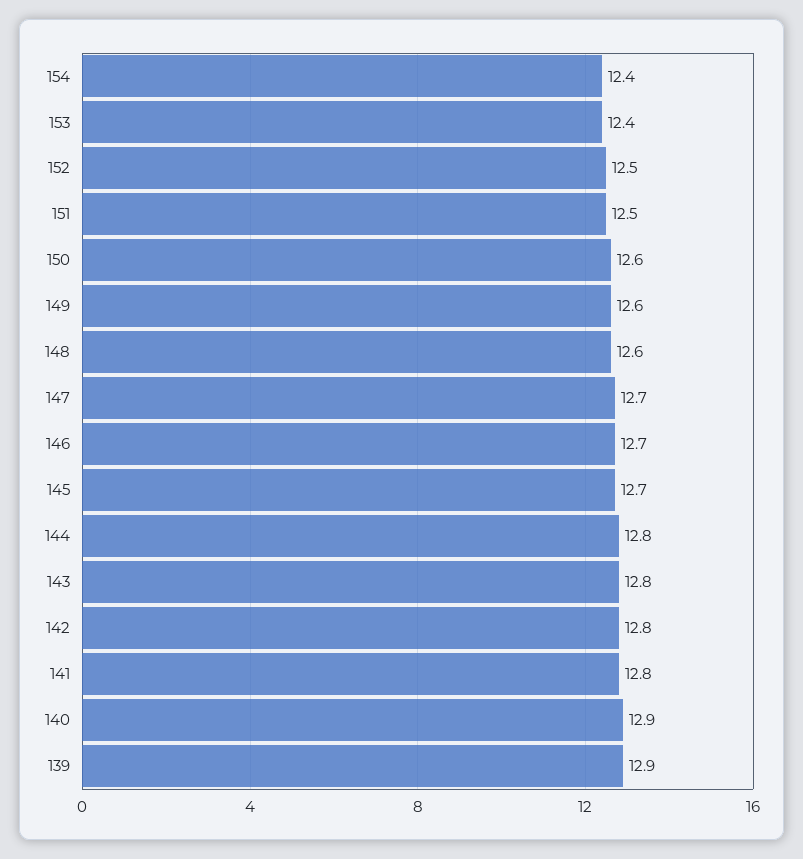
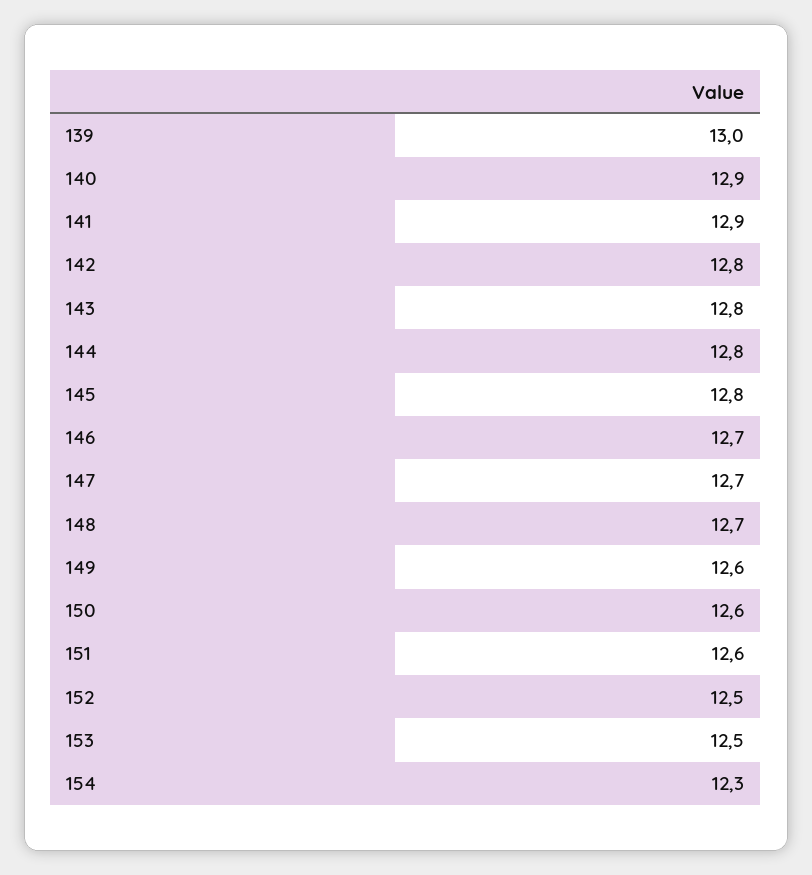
  {
-   "154": 12.4,
+   "154": 12.3,
-   "153": 12.4,
+   "153": 12.5,
    "152": 12.5,
-   "151": 12.5,
+   "151": 12.6,
    "150": 12.6,
    "149": 12.6,
-   "148": 12.6,
+   "148": 12.7,
    "147": 12.7,
    "146": 12.7,
-   "145": 12.7,
+   "145": 12.8,
    "144": 12.8,
    "143": 12.8,
    "142": 12.8,
-   "141": 12.8,
+   "141": 12.9,
    "140": 12.9,
-   "139": 12.9
+   "139": 13
  }

